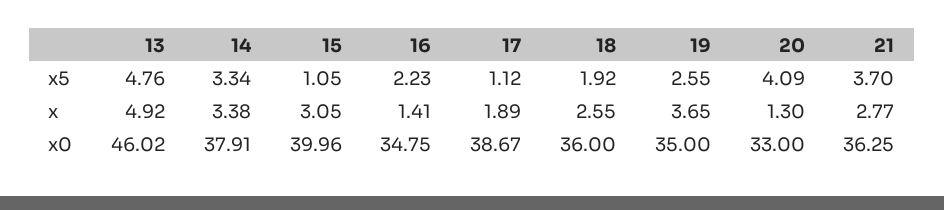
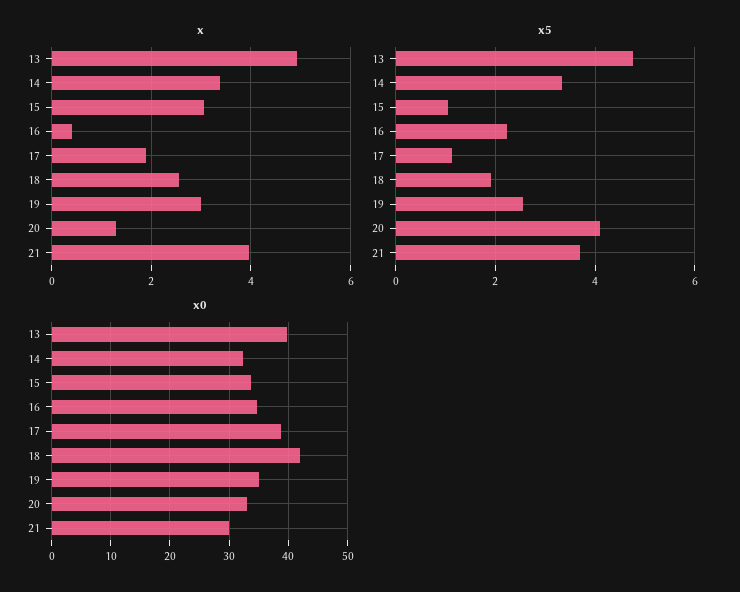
  {
    "x5": {
      "13": 4.76,
      "14": 3.34,
      "15": 1.05,
      "16": 2.23,
      "17": 1.12,
      "18": 1.92,
      "19": 2.55,
      "20": 4.09,
      "21": 3.7
    },
    "x": {
      "13": 4.92,
      "14": 3.38,
      "15": 3.05,
-     "16": 1.41,
+     "16": 0.4,
      "17": 1.89,
      "18": 2.55,
-     "19": 3.65,
+     "19": 3,
      "20": 1.3,
-     "21": 2.77
+     "21": 4
    },
    "x0": {
-     "13": 46.02,
+     "13": 40,
-     "14": 37.91,
+     "14": 32,
-     "15": 39.96,
+     "15": 34,
      "16": 34.75,
      "17": 38.67,
-     "18": 36,
+     "18": 42,
      "19": 35,
      "20": 33,
-     "21": 36.25
+     "21": 30
    }
  }

